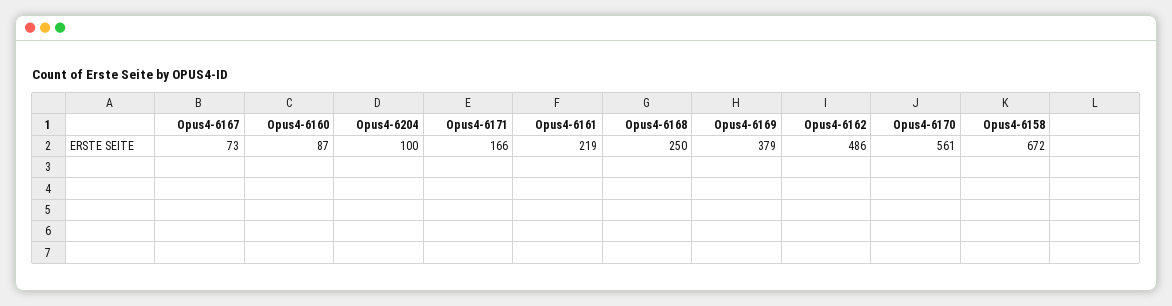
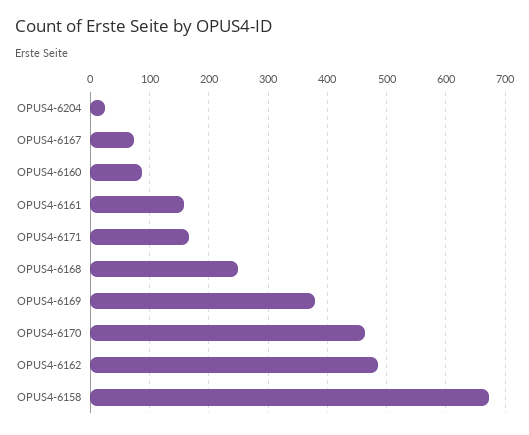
  {
    "Opus4-6167": 73,
    "Opus4-6160": 87,
-   "Opus4-6204": 100,
+   "Opus4-6204": 20,
    "Opus4-6171": 166,
-   "Opus4-6161": 219,
+   "Opus4-6161": 160,
    "Opus4-6168": 250,
    "Opus4-6169": 379,
    "Opus4-6162": 486,
-   "Opus4-6170": 561,
+   "Opus4-6170": 460,
    "Opus4-6158": 672
  }

